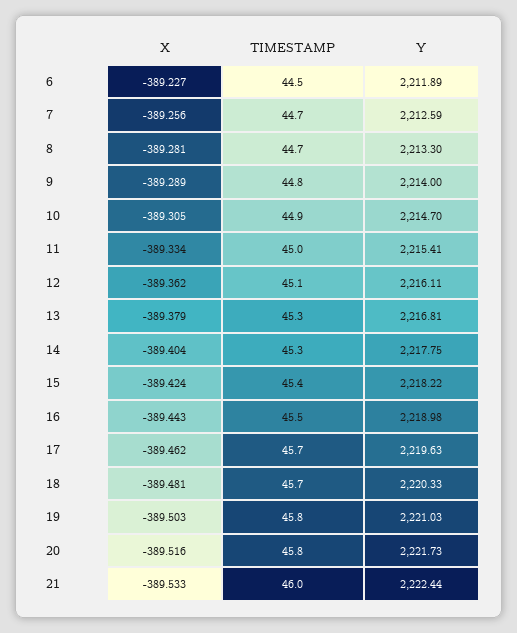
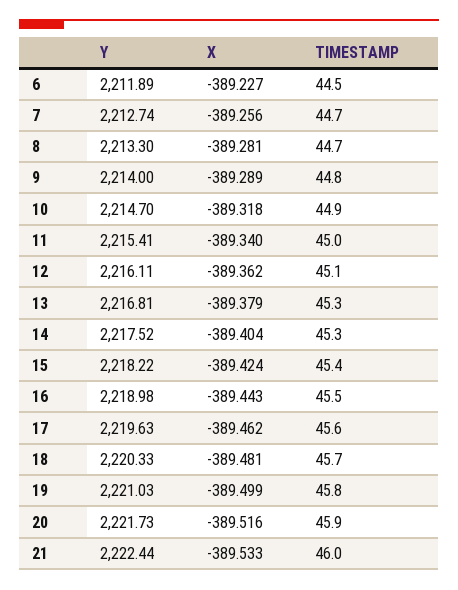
  {
    "X": {
      "6": -389.227,
      "7": -389.256,
      "8": -389.281,
      "9": -389.289,
-     "10": -389.305,
+     "10": -389.318,
-     "11": -389.334,
+     "11": -389.34,
      "12": -389.362,
      "13": -389.379,
      "14": -389.404,
      "15": -389.424,
      "16": -389.443,
      "17": -389.462,
      "18": -389.481,
-     "19": -389.503,
+     "19": -389.499,
      "20": -389.516,
      "21": -389.533
    },
    "TIMESTAMP": {
      "6": 44.5,
      "7": 44.7,
      "8": 44.7,
      "9": 44.8,
      "10": 44.9,
      "11": 45,
      "12": 45.1,
      "13": 45.3,
      "14": 45.3,
      "15": 45.4,
      "16": 45.5,
-     "17": 45.7,
+     "17": 45.6,
      "18": 45.7,
      "19": 45.8,
-     "20": 45.8,
+     "20": 45.9,
      "21": 46
    },
    "Y": {
      "6": 2211.89,
-     "7": 2212.59,
+     "7": 2212.74,
      "8": 2213.3,
      "9": 2214,
      "10": 2214.7,
      "11": 2215.41,
      "12": 2216.11,
      "13": 2216.81,
-     "14": 2217.75,
+     "14": 2217.52,
      "15": 2218.22,
      "16": 2218.98,
      "17": 2219.63,
      "18": 2220.33,
      "19": 2221.03,
      "20": 2221.73,
      "21": 2222.44
    }
  }

